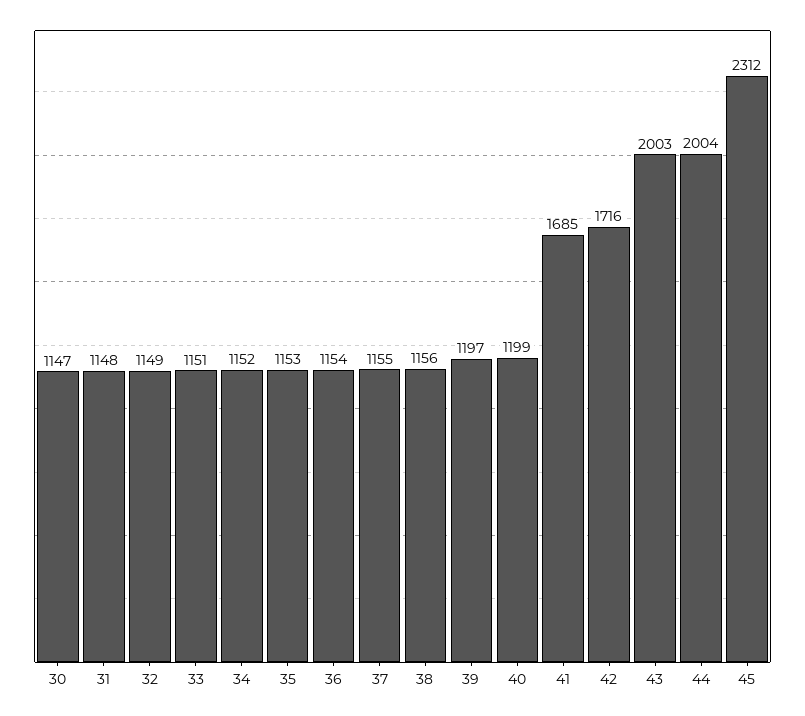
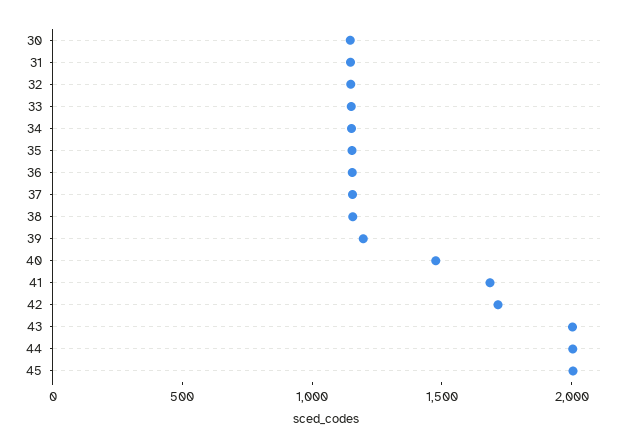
  {
    "30": 1147,
    "31": 1148,
    "32": 1149,
    "33": 1151,
    "34": 1152,
    "35": 1153,
    "36": 1154,
    "37": 1155,
    "38": 1156,
    "39": 1197,
-   "40": 1199,
+   "40": 1500,
    "41": 1685,
    "42": 1716,
    "43": 2003,
    "44": 2004,
-   "45": 2312
+   "45": 2000
  }

